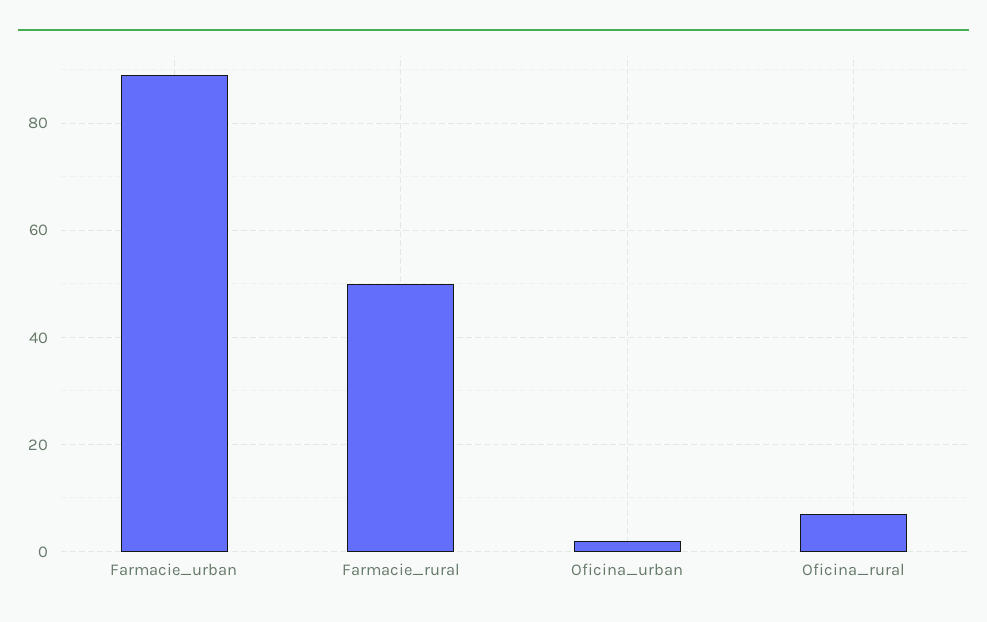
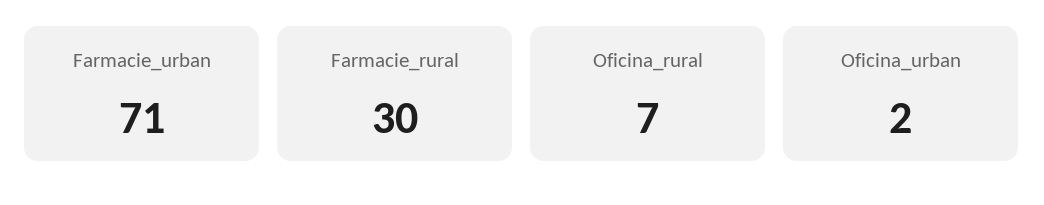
  {
-   "Farmacie_urban": 90,
+   "Farmacie_urban": 71,
-   "Farmacie_rural": 50,
+   "Farmacie_rural": 30,
    "Oficina_urban": 2,
    "Oficina_rural": 7
  }

